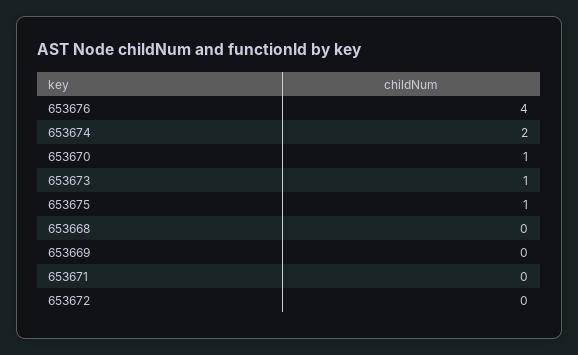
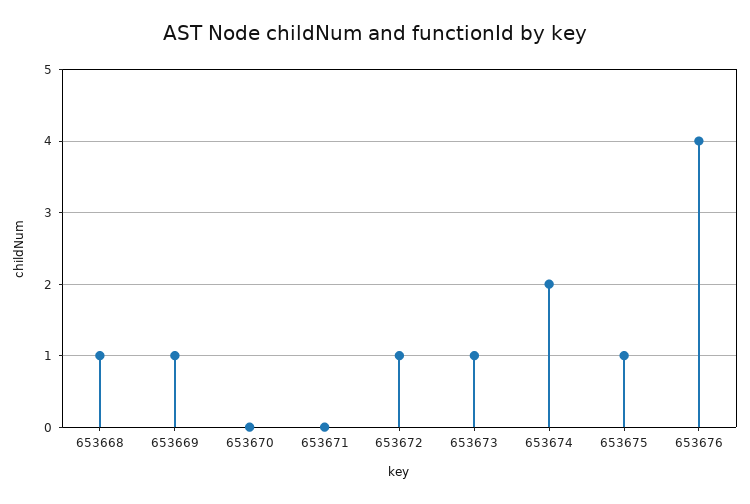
  {
    "653676": 4,
    "653674": 2,
-   "653670": 1,
+   "653670": 0,
    "653673": 1,
    "653675": 1,
-   "653668": 0,
+   "653668": 1,
-   "653669": 0,
+   "653669": 1,
    "653671": 0,
-   "653672": 0
+   "653672": 1
  }

